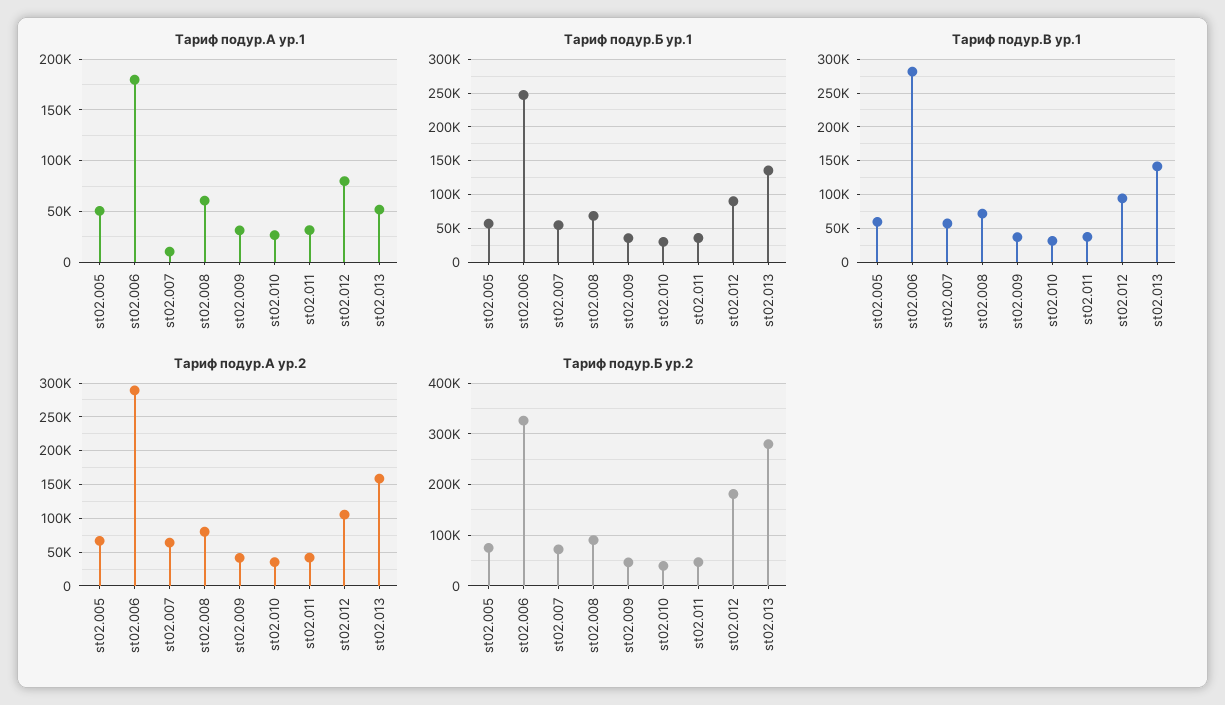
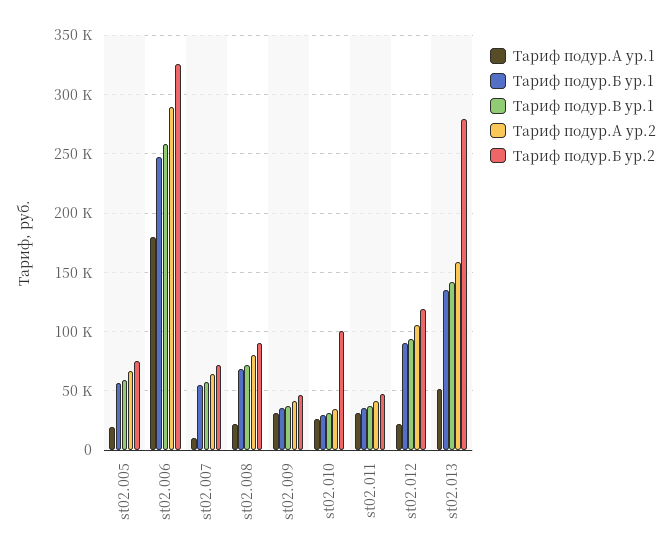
  {
    "Тариф подур.А ур.1": {
-     "st02.005": 50000,
+     "st02.005": 20000,
      "st02.006": 180000,
      "st02.007": 10000,
-     "st02.008": 60000,
+     "st02.008": 20000,
      "st02.009": 30000,
      "st02.010": 30000,
      "st02.011": 30000,
-     "st02.012": 80000,
+     "st02.012": 20000,
      "st02.013": 50000
    },
    "Тариф подур.Б ур.1": {
      "st02.005": 60000,
      "st02.006": 250000,
      "st02.007": 50000,
      "st02.008": 70000,
      "st02.009": 40000,
      "st02.010": 30000,
      "st02.011": 40000,
      "st02.012": 90000,
      "st02.013": 140000
    },
    "Тариф подур.В ур.1": {
      "st02.005": 60000,
-     "st02.006": 280000,
+     "st02.006": 260000,
      "st02.007": 60000,
      "st02.008": 70000,
      "st02.009": 40000,
      "st02.010": 30000,
      "st02.011": 40000,
      "st02.012": 90000,
      "st02.013": 140000
    },
    "Тариф подур.А ур.2": {
      "st02.005": 70000,
      "st02.006": 290000,
      "st02.007": 60000,
      "st02.008": 80000,
      "st02.009": 40000,
      "st02.010": 40000,
      "st02.011": 40000,
      "st02.012": 110000,
      "st02.013": 160000
    },
    "Тариф подур.Б ур.2": {
      "st02.005": 80000,
      "st02.006": 330000,
      "st02.007": 70000,
      "st02.008": 90000,
      "st02.009": 50000,
-     "st02.010": 40000,
+     "st02.010": 100000,
      "st02.011": 50000,
-     "st02.012": 180000,
+     "st02.012": 120000,
      "st02.013": 280000
    }
  }

